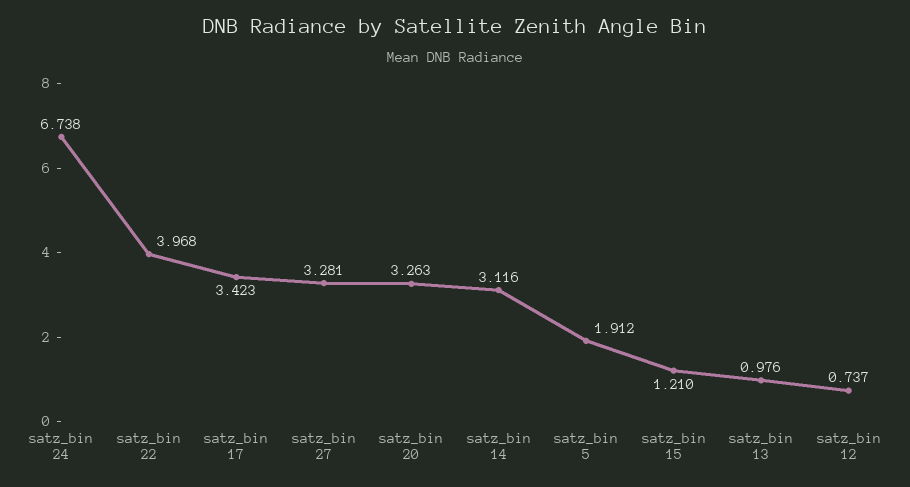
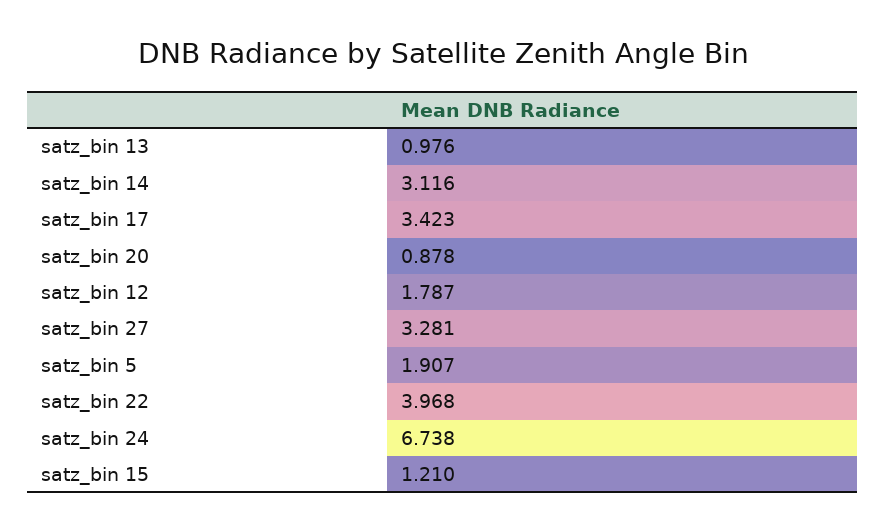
  {
    "satz_bin 24": 6.738,
    "satz_bin 22": 3.968,
    "satz_bin 17": 3.423,
    "satz_bin 27": 3.281,
-   "satz_bin 20": 3.263,
+   "satz_bin 20": 0.878,
    "satz_bin 14": 3.116,
-   "satz_bin 5": 1.912,
+   "satz_bin 5": 1.907,
    "satz_bin 15": 1.21,
    "satz_bin 13": 0.976,
-   "satz_bin 12": 0.737
+   "satz_bin 12": 1.787
  }

